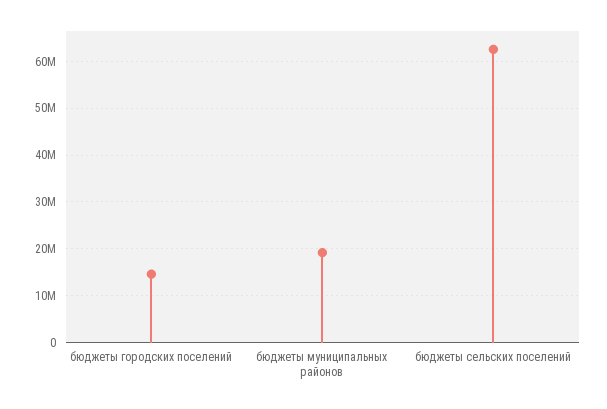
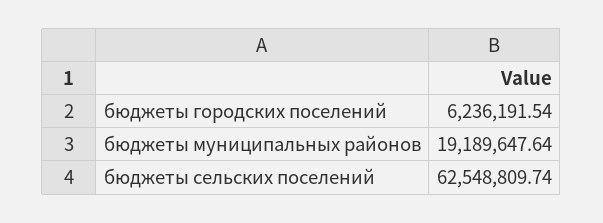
  {
-   "бюджеты городских поселений": 14000000,
+   "бюджеты городских поселений": 6236191.54,
    "бюджеты муниципальных районов": 19189647.64,
    "бюджеты сельских поселений": 62548809.74
  }

